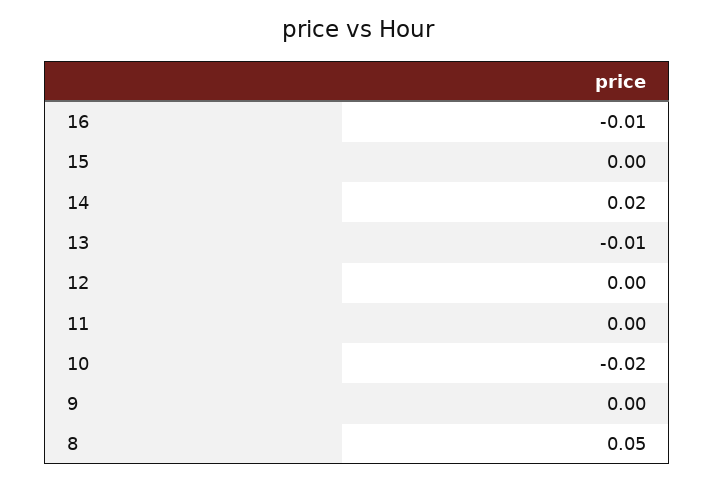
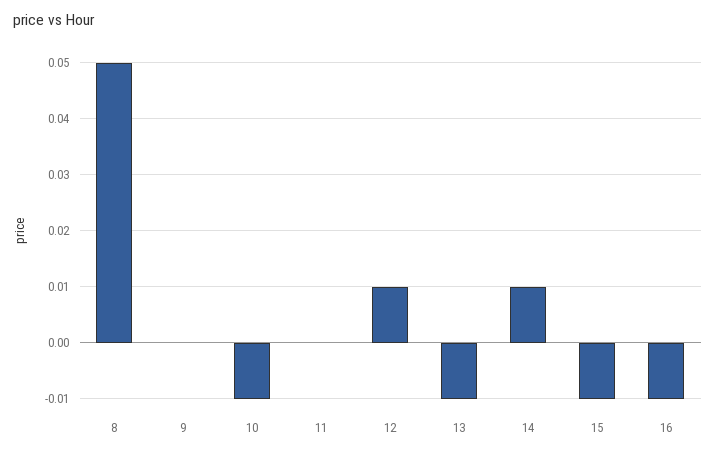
  {
    "16": -0.01,
-   "15": 0,
+   "15": -0.01,
-   "14": 0.02,
+   "14": 0.01,
    "13": -0.01,
-   "12": 0,
+   "12": 0.01,
    "11": 0,
-   "10": -0.02,
+   "10": -0.01,
    "9": 0,
    "8": 0.05
  }

